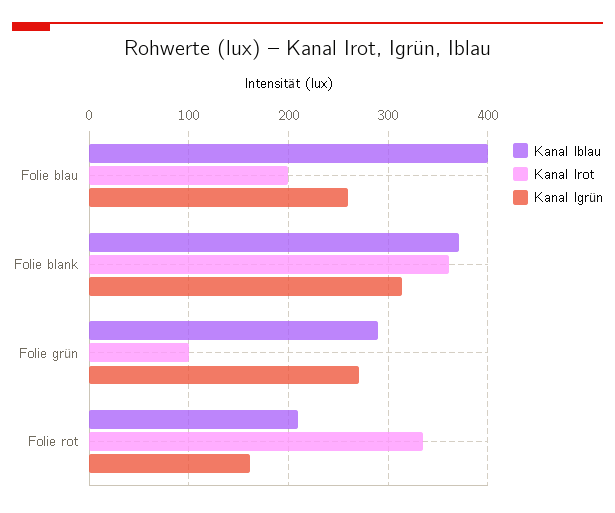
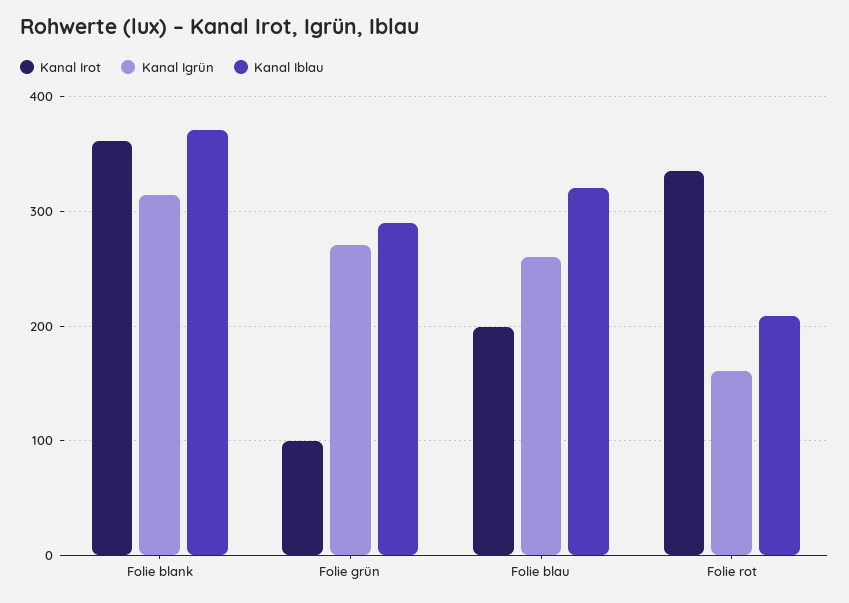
  {
    "Kanal Iblau": {
-     "Folie blau": 400,
+     "Folie blau": 320,
      "Folie blank": 370,
      "Folie grün": 290,
      "Folie rot": 210
    },
    "Kanal Irot": {
      "Folie blau": 200,
      "Folie blank": 360,
      "Folie grün": 100,
      "Folie rot": 340
    },
    "Kanal Igrün": {
      "Folie blau": 260,
      "Folie blank": 310,
      "Folie grün": 270,
      "Folie rot": 160
    }
  }

